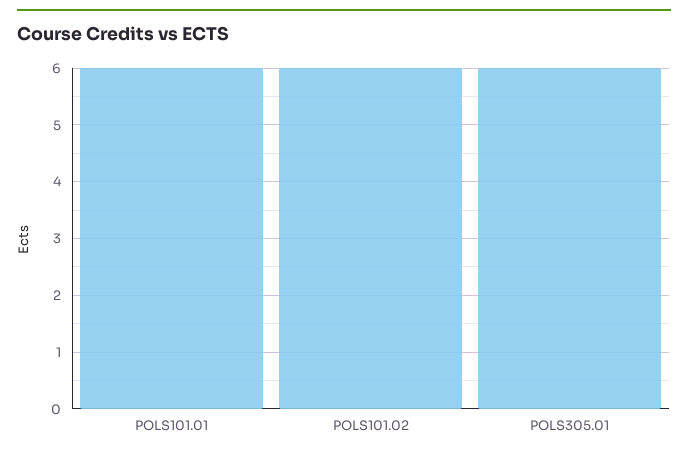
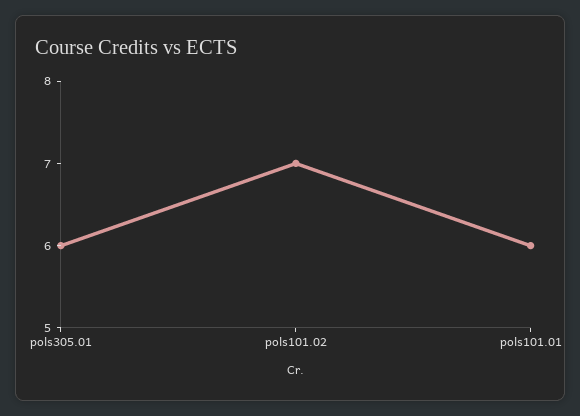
  {
    "POLS101.01": 6,
-   "POLS101.02": 6,
+   "POLS101.02": 7,
    "POLS305.01": 6
  }

